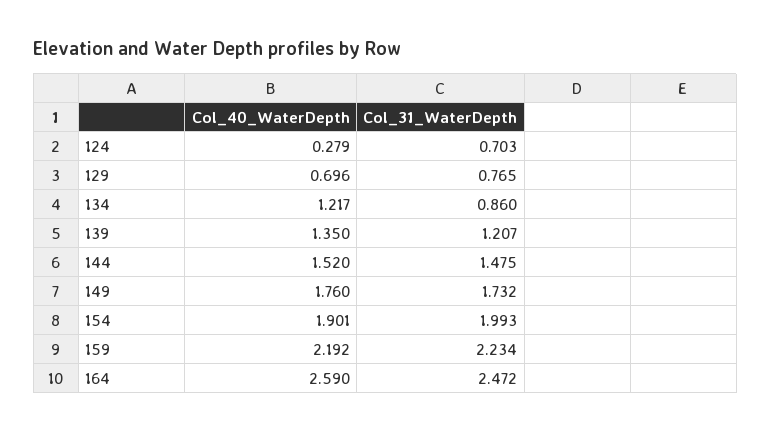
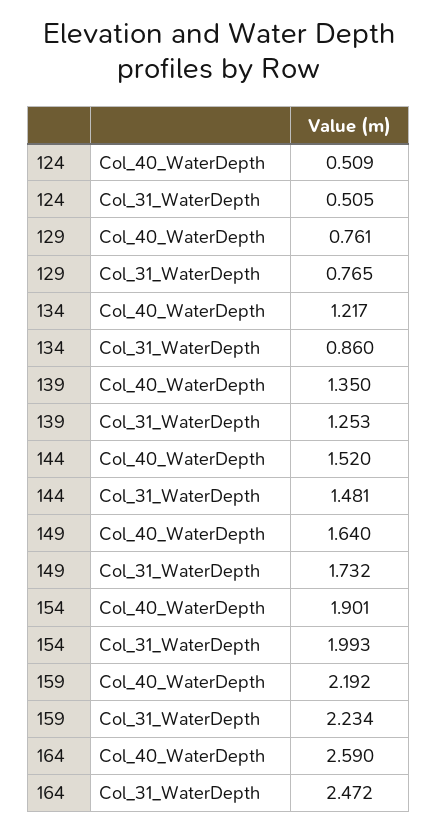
  {
    "Col_40_WaterDepth": {
-     "124": 0.279,
+     "124": 0.509,
-     "129": 0.696,
+     "129": 0.761,
      "134": 1.217,
      "139": 1.35,
      "144": 1.52,
-     "149": 1.76,
+     "149": 1.64,
      "154": 1.901,
      "159": 2.192,
      "164": 2.59
    },
    "Col_31_WaterDepth": {
-     "124": 0.703,
+     "124": 0.505,
      "129": 0.765,
      "134": 0.86,
-     "139": 1.207,
+     "139": 1.253,
-     "144": 1.475,
+     "144": 1.481,
      "149": 1.732,
      "154": 1.993,
      "159": 2.234,
      "164": 2.472
    }
  }

